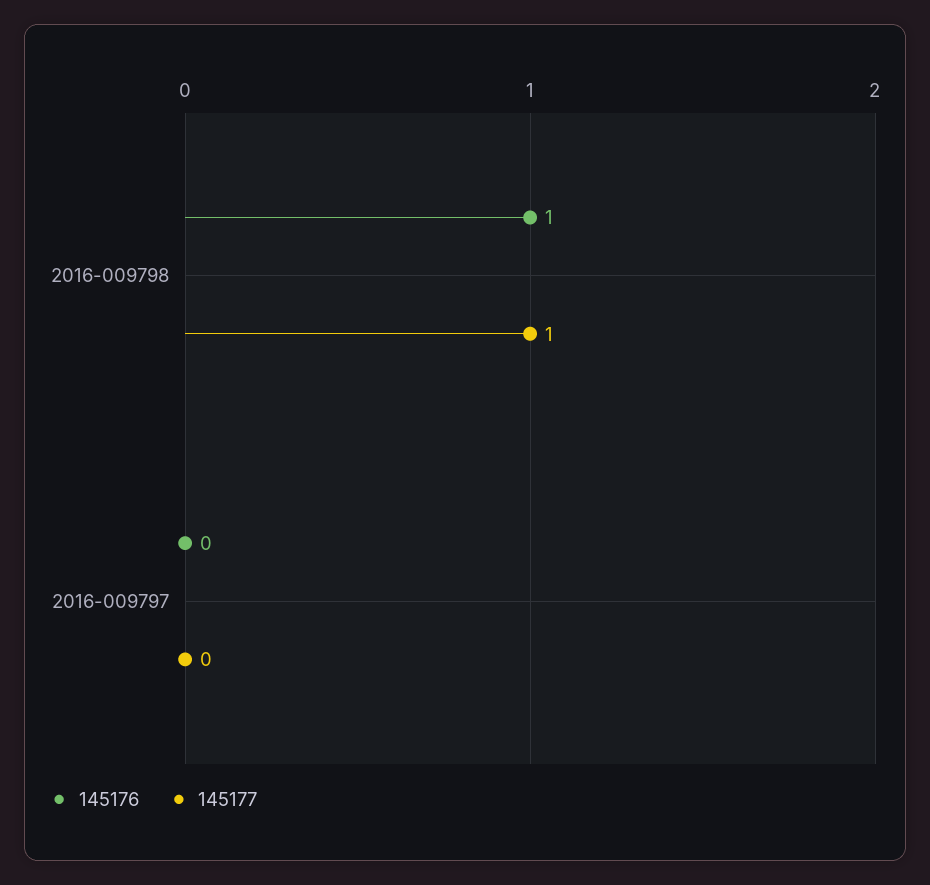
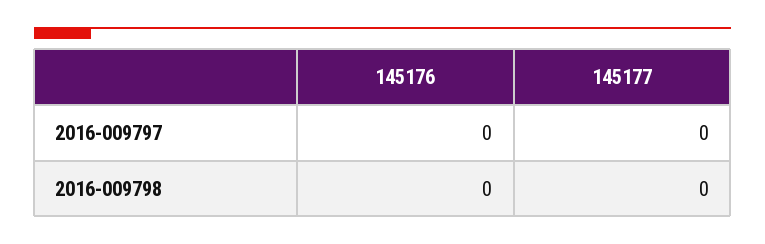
  {
    "145176": {
-     "2016-009798": 1,
+     "2016-009798": 0,
      "2016-009797": 0
    },
    "145177": {
-     "2016-009798": 1,
+     "2016-009798": 0,
      "2016-009797": 0
    }
  }

